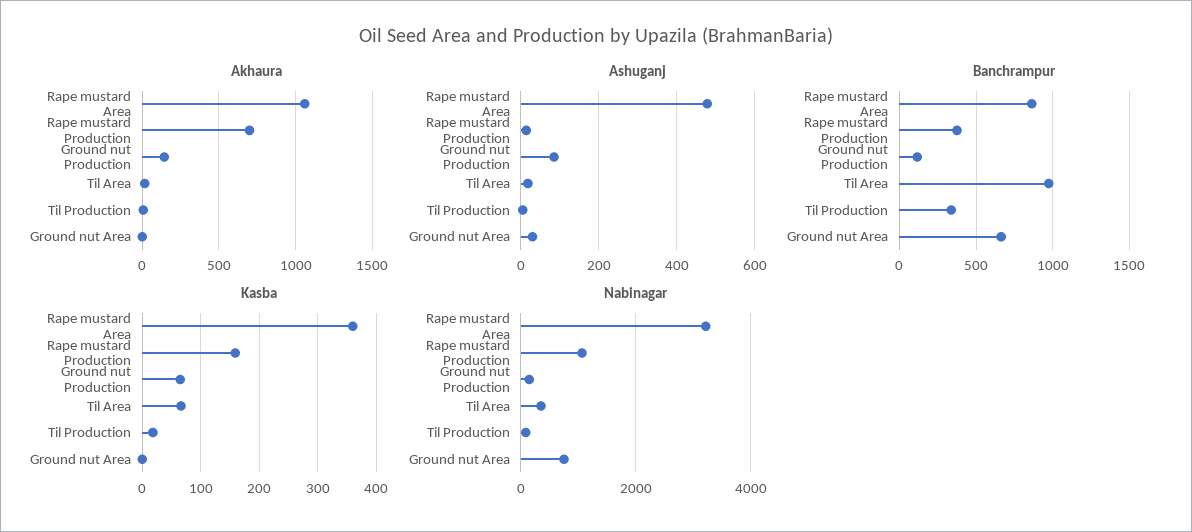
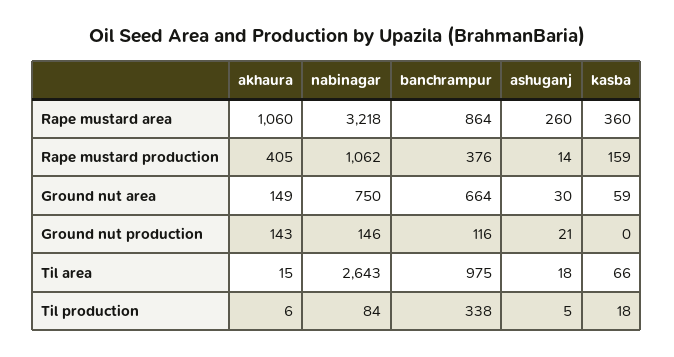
  {
    "Akhaura": {
      "Rape mustard Area": 1060,
-     "Rape mustard Production": 700,
+     "Rape mustard Production": 405,
      "Ground nut Production": 143,
      "Til Area": 15,
      "Til Production": 6,
-     "Ground nut Area": 0
+     "Ground nut Area": 149
    },
    "Ashuganj": {
-     "Rape mustard Area": 480,
+     "Rape mustard Area": 260,
      "Rape mustard Production": 14,
-     "Ground nut Production": 80,
+     "Ground nut Production": 21,
      "Til Area": 18,
      "Til Production": 5,
      "Ground nut Area": 30
    },
    "Banchrampur": {
      "Rape mustard Area": 864,
      "Rape mustard Production": 376,
      "Ground nut Production": 116,
      "Til Area": 975,
      "Til Production": 338,
      "Ground nut Area": 664
    },
    "Kasba": {
      "Rape mustard Area": 360,
      "Rape mustard Production": 159,
-     "Ground nut Production": 60,
+     "Ground nut Production": 0,
      "Til Area": 66,
      "Til Production": 18,
-     "Ground nut Area": 0
+     "Ground nut Area": 59
    },
    "Nabinagar": {
      "Rape mustard Area": 3218,
      "Rape mustard Production": 1062,
      "Ground nut Production": 146,
-     "Til Area": 400,
+     "Til Area": 2643,
      "Til Production": 84,
      "Ground nut Area": 750
    }
  }

